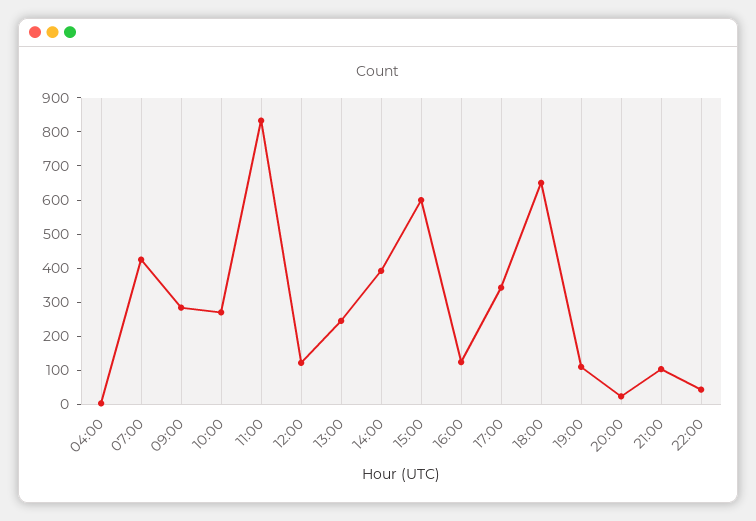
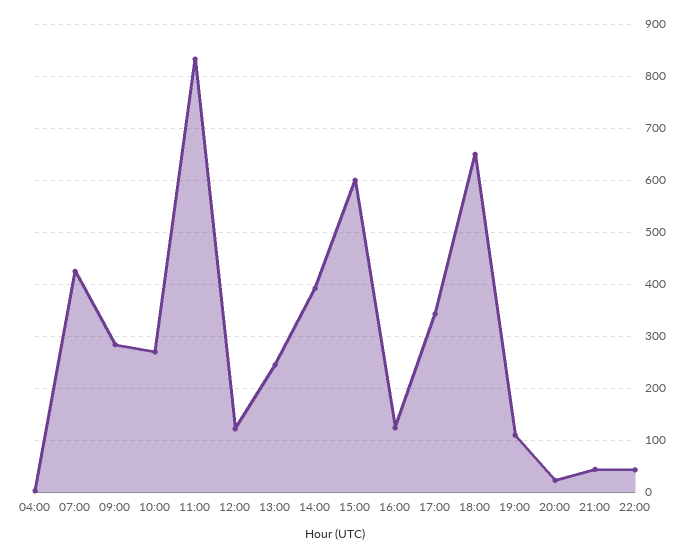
  {
    "04:00": 0,
    "07:00": 420,
    "09:00": 280,
    "10:00": 280,
    "11:00": 840,
    "12:00": 120,
    "13:00": 240,
    "14:00": 400,
    "15:00": 600,
    "16:00": 120,
    "17:00": 340,
    "18:00": 660,
    "19:00": 120,
    "20:00": 20,
-   "21:00": 100,
+   "21:00": 40,
    "22:00": 40
  }

